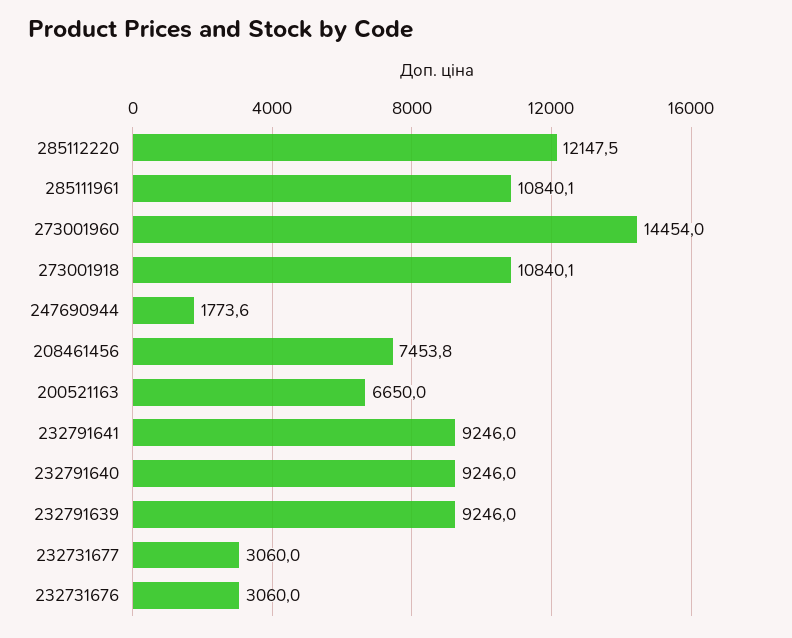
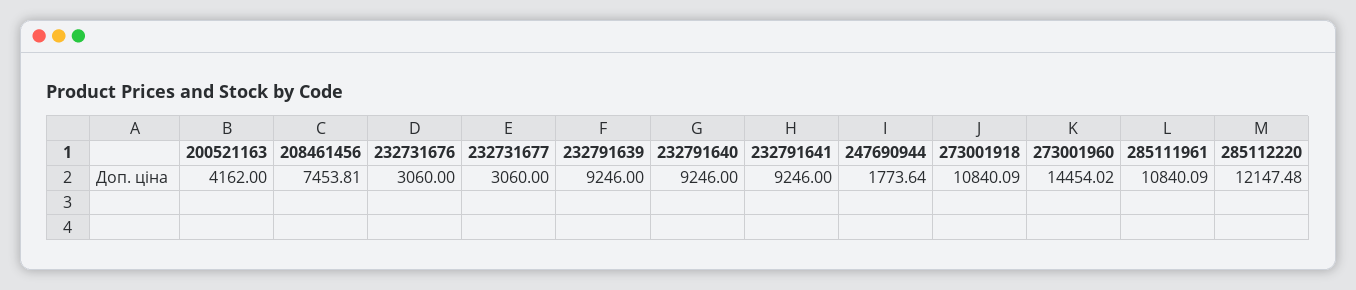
  {
    "285112220": 12147.48,
    "285111961": 10840.09,
    "273001960": 14454.02,
    "273001918": 10840.09,
    "247690944": 1773.64,
    "208461456": 7453.81,
-   "200521163": 6650,
+   "200521163": 4162,
    "232791641": 9246,
    "232791640": 9246,
    "232791639": 9246,
    "232731677": 3060,
    "232731676": 3060
  }

